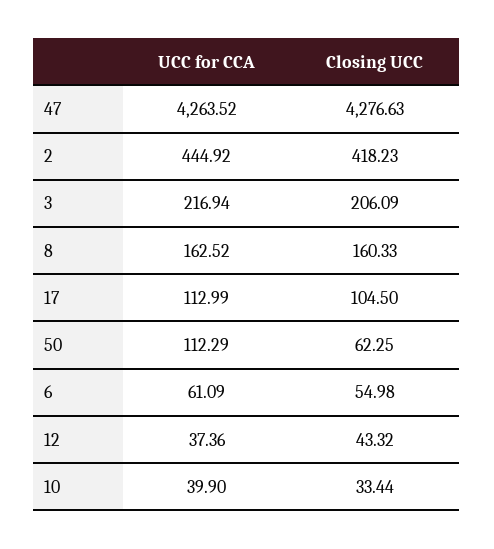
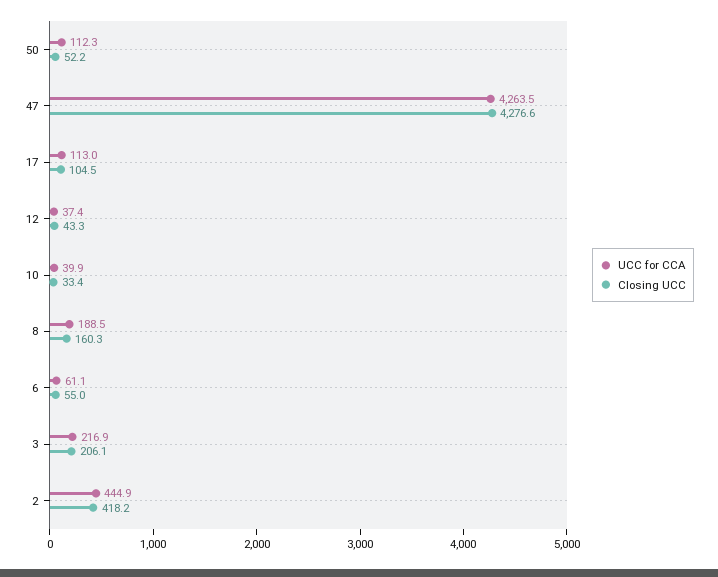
  {
    "UCC for CCA": {
      "47": 4263.52,
      "2": 444.92,
      "3": 216.94,
-     "8": 162.52,
+     "8": 188.5,
      "17": 112.99,
      "50": 112.29,
      "6": 61.09,
      "12": 37.36,
      "10": 39.9
    },
    "Closing UCC": {
      "47": 4276.63,
      "2": 418.23,
      "3": 206.09,
      "8": 160.33,
      "17": 104.5,
-     "50": 62.25,
+     "50": 52.2,
      "6": 54.98,
      "12": 43.32,
      "10": 33.44
    }
  }

